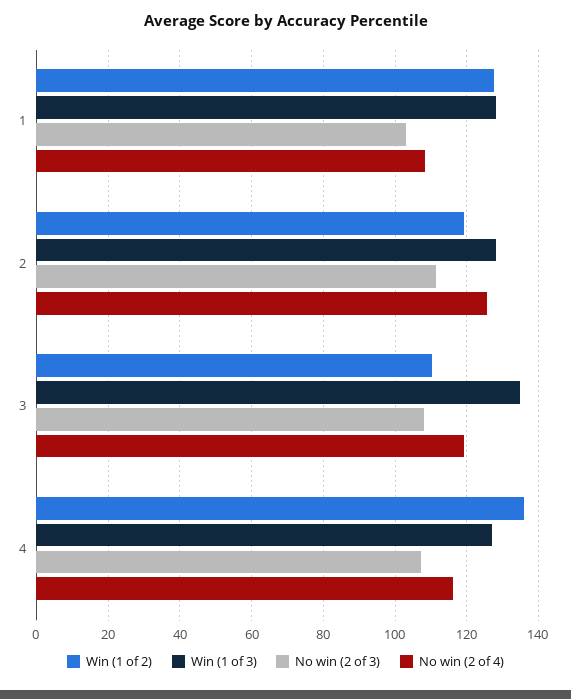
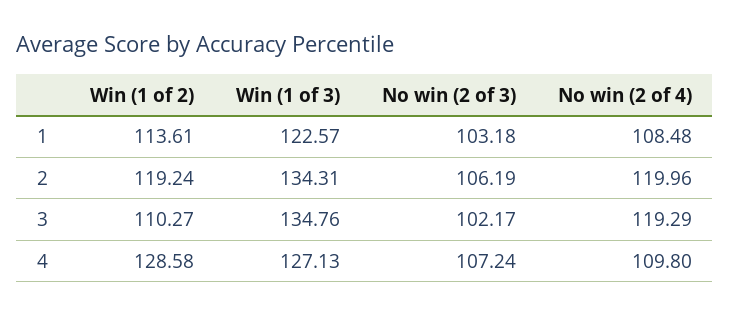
  {
    "Win (1 of 2)": {
-     "1": 128,
+     "1": 113.61,
      "2": 119.24,
      "3": 110.27,
-     "4": 136
+     "4": 128.58
    },
    "Win (1 of 3)": {
-     "1": 128,
+     "1": 122.57,
-     "2": 128,
+     "2": 134.31,
      "3": 134.76,
      "4": 127.13
    },
    "No win (2 of 3)": {
      "1": 103.18,
-     "2": 112,
+     "2": 106.19,
-     "3": 108,
+     "3": 102.17,
      "4": 107.24
    },
    "No win (2 of 4)": {
      "1": 108.48,
-     "2": 126,
+     "2": 119.96,
      "3": 119.29,
-     "4": 116
+     "4": 109.8
    }
  }

